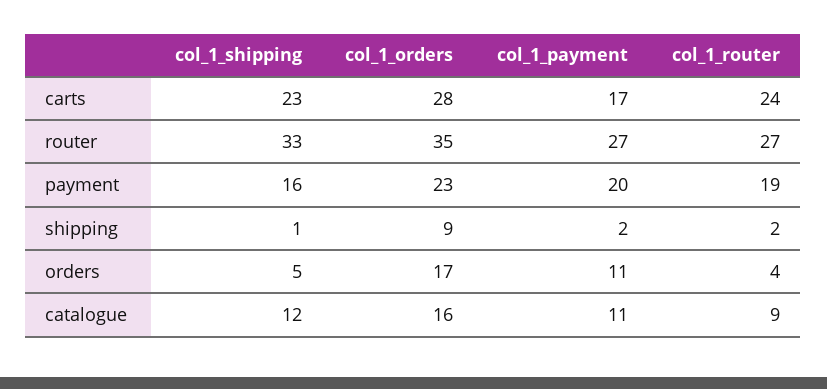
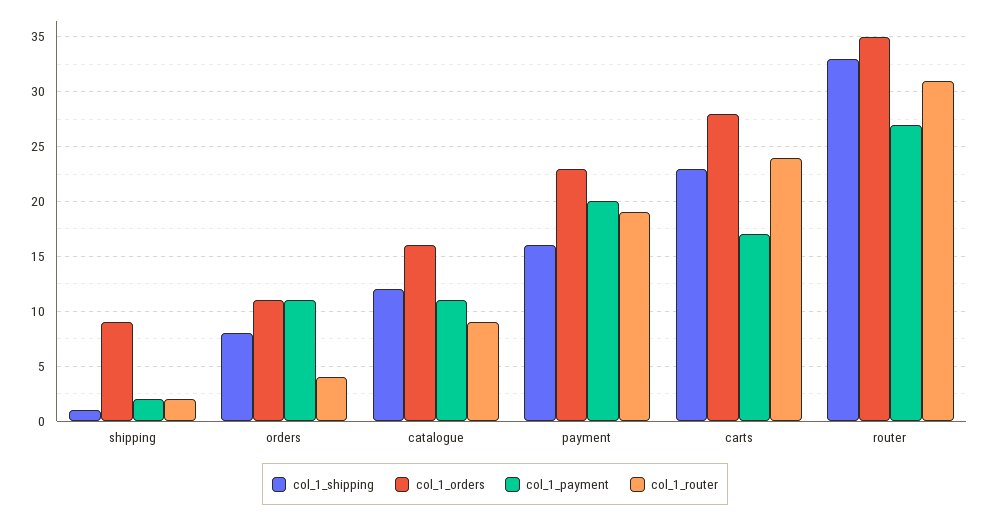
  {
    "col_1_shipping": {
      "carts": 23,
      "router": 33,
      "payment": 16,
      "shipping": 1,
-     "orders": 5,
+     "orders": 8,
      "catalogue": 12
    },
    "col_1_orders": {
      "carts": 28,
      "router": 35,
      "payment": 23,
      "shipping": 9,
-     "orders": 17,
+     "orders": 11,
      "catalogue": 16
    },
    "col_1_payment": {
      "carts": 17,
      "router": 27,
      "payment": 20,
      "shipping": 2,
      "orders": 11,
      "catalogue": 11
    },
    "col_1_router": {
      "carts": 24,
-     "router": 27,
+     "router": 31,
      "payment": 19,
      "shipping": 2,
      "orders": 4,
      "catalogue": 9
    }
  }

